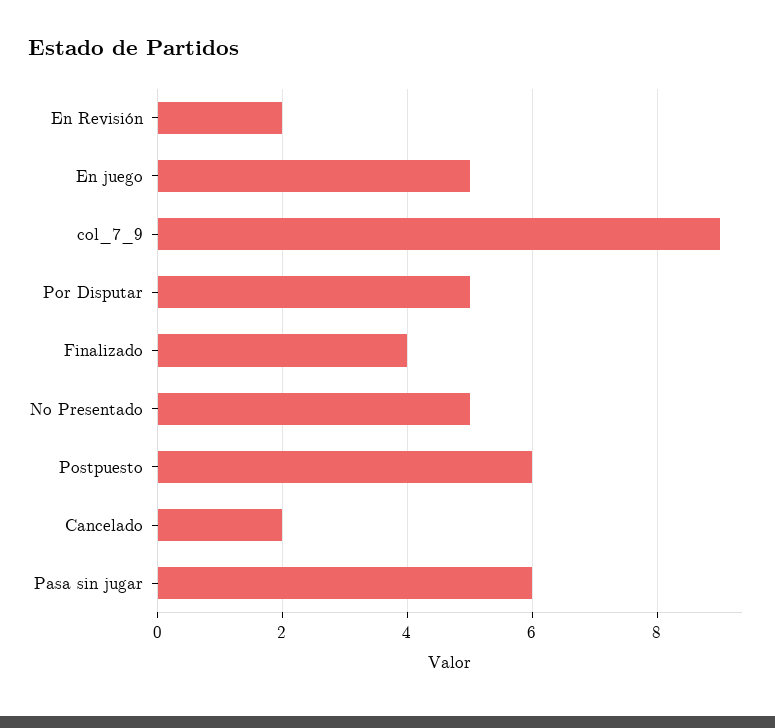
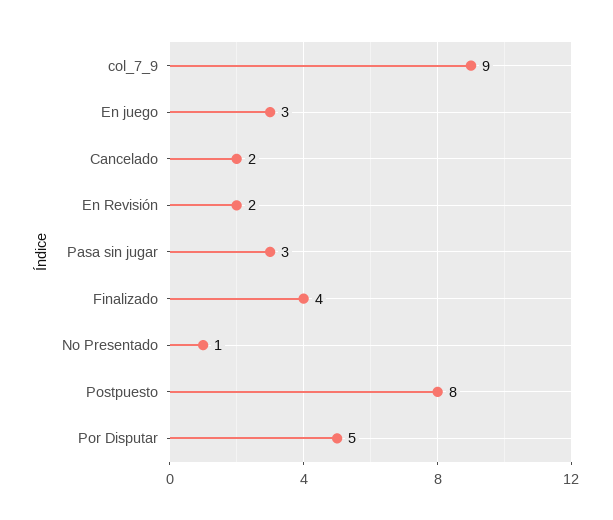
  {
    "En Revisión": 2,
-   "En juego": 5,
+   "En juego": 3,
    "col_7_9": 9,
    "Por Disputar": 5,
    "Finalizado": 4,
-   "No Presentado": 5,
+   "No Presentado": 1,
-   "Postpuesto": 6,
+   "Postpuesto": 8,
    "Cancelado": 2,
-   "Pasa sin jugar": 6
+   "Pasa sin jugar": 3
  }

